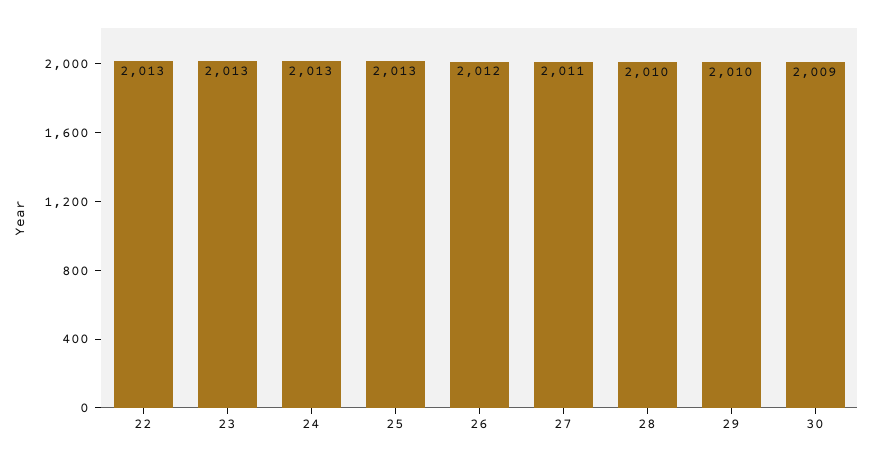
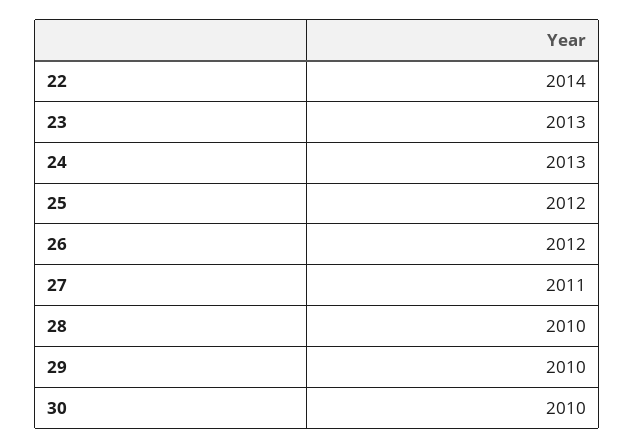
  {
-   "22": 2013,
+   "22": 2014,
    "23": 2013,
    "24": 2013,
-   "25": 2013,
+   "25": 2012,
    "26": 2012,
    "27": 2011,
    "28": 2010,
    "29": 2010,
-   "30": 2009
+   "30": 2010
  }

